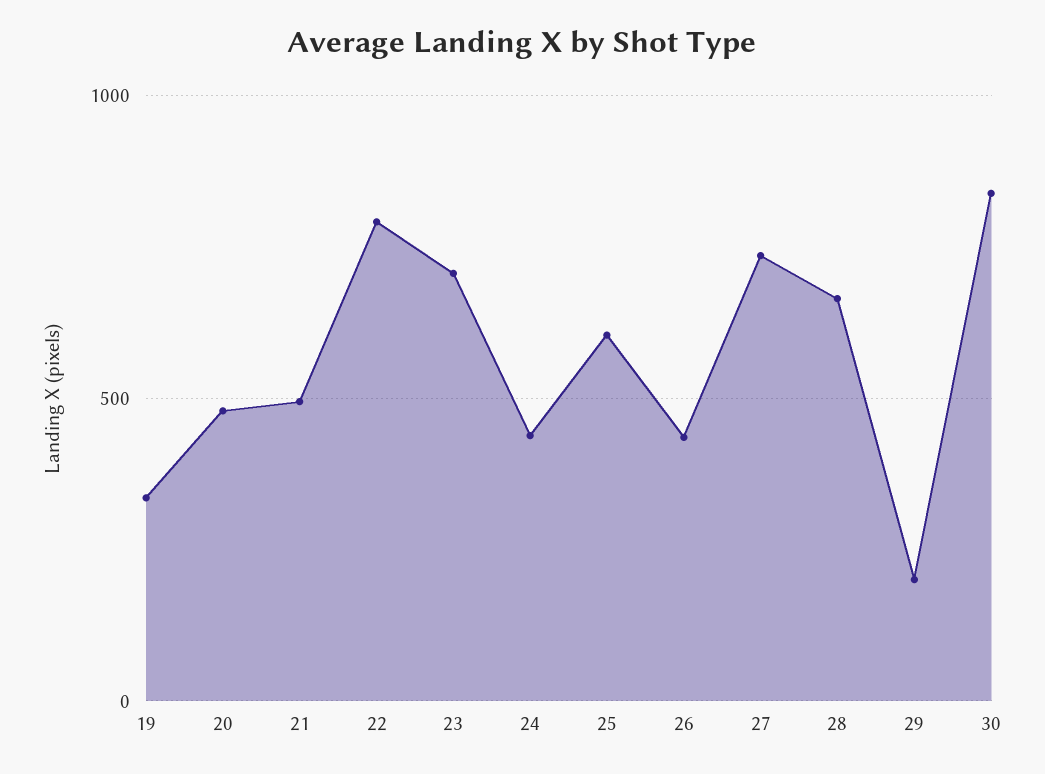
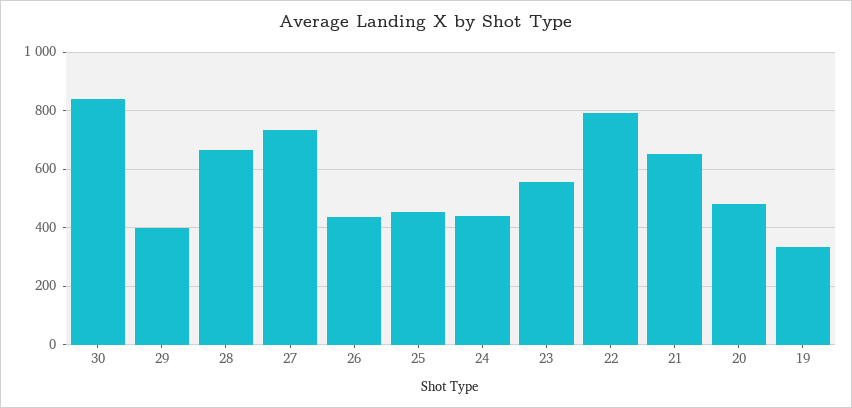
  {
    "19": 325,
    "20": 475,
-   "21": 500,
+   "21": 650,
    "22": 800,
-   "23": 700,
+   "23": 550,
    "24": 450,
-   "25": 600,
+   "25": 450,
    "26": 425,
    "27": 725,
    "28": 675,
-   "29": 200,
+   "29": 400,
    "30": 850
  }

